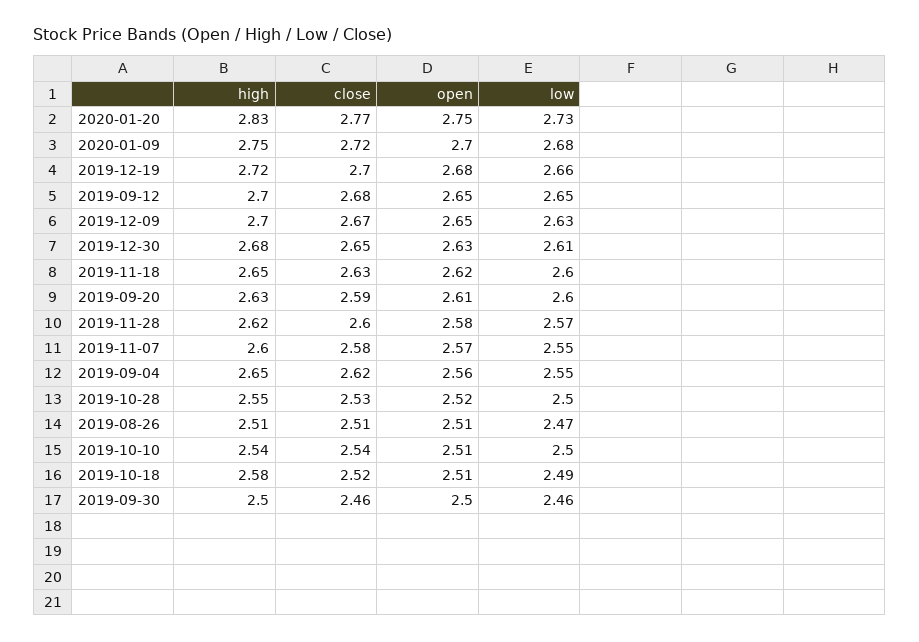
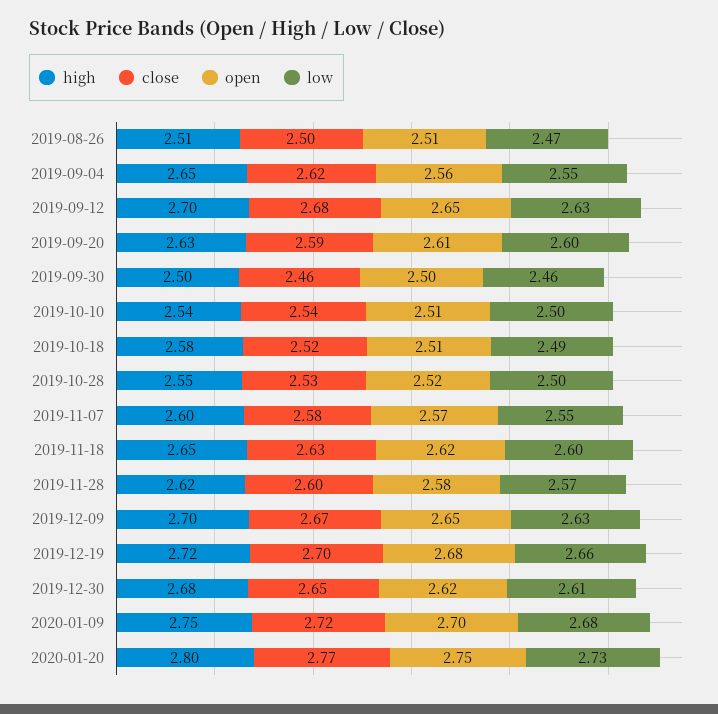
  {
    "high": {
-     "2020-01-20": 2.83,
+     "2020-01-20": 2.8,
      "2020-01-09": 2.75,
      "2019-12-19": 2.72,
      "2019-09-12": 2.7,
      "2019-12-09": 2.7,
      "2019-12-30": 2.68,
      "2019-11-18": 2.65,
      "2019-09-20": 2.63,
      "2019-11-28": 2.62,
      "2019-11-07": 2.6,
      "2019-09-04": 2.65,
      "2019-10-28": 2.55,
      "2019-08-26": 2.51,
      "2019-10-10": 2.54,
      "2019-10-18": 2.58,
      "2019-09-30": 2.5
    },
    "close": {
      "2020-01-20": 2.77,
      "2020-01-09": 2.72,
      "2019-12-19": 2.7,
      "2019-09-12": 2.68,
      "2019-12-09": 2.67,
      "2019-12-30": 2.65,
      "2019-11-18": 2.63,
      "2019-09-20": 2.59,
      "2019-11-28": 2.6,
      "2019-11-07": 2.58,
      "2019-09-04": 2.62,
      "2019-10-28": 2.53,
-     "2019-08-26": 2.51,
+     "2019-08-26": 2.5,
      "2019-10-10": 2.54,
      "2019-10-18": 2.52,
      "2019-09-30": 2.46
    },
    "open": {
      "2020-01-20": 2.75,
      "2020-01-09": 2.7,
      "2019-12-19": 2.68,
      "2019-09-12": 2.65,
      "2019-12-09": 2.65,
-     "2019-12-30": 2.63,
+     "2019-12-30": 2.62,
      "2019-11-18": 2.62,
      "2019-09-20": 2.61,
      "2019-11-28": 2.58,
      "2019-11-07": 2.57,
      "2019-09-04": 2.56,
      "2019-10-28": 2.52,
      "2019-08-26": 2.51,
      "2019-10-10": 2.51,
      "2019-10-18": 2.51,
      "2019-09-30": 2.5
    },
    "low": {
      "2020-01-20": 2.73,
      "2020-01-09": 2.68,
      "2019-12-19": 2.66,
-     "2019-09-12": 2.65,
+     "2019-09-12": 2.63,
      "2019-12-09": 2.63,
      "2019-12-30": 2.61,
      "2019-11-18": 2.6,
      "2019-09-20": 2.6,
      "2019-11-28": 2.57,
      "2019-11-07": 2.55,
      "2019-09-04": 2.55,
      "2019-10-28": 2.5,
      "2019-08-26": 2.47,
      "2019-10-10": 2.5,
      "2019-10-18": 2.49,
      "2019-09-30": 2.46
    }
  }

